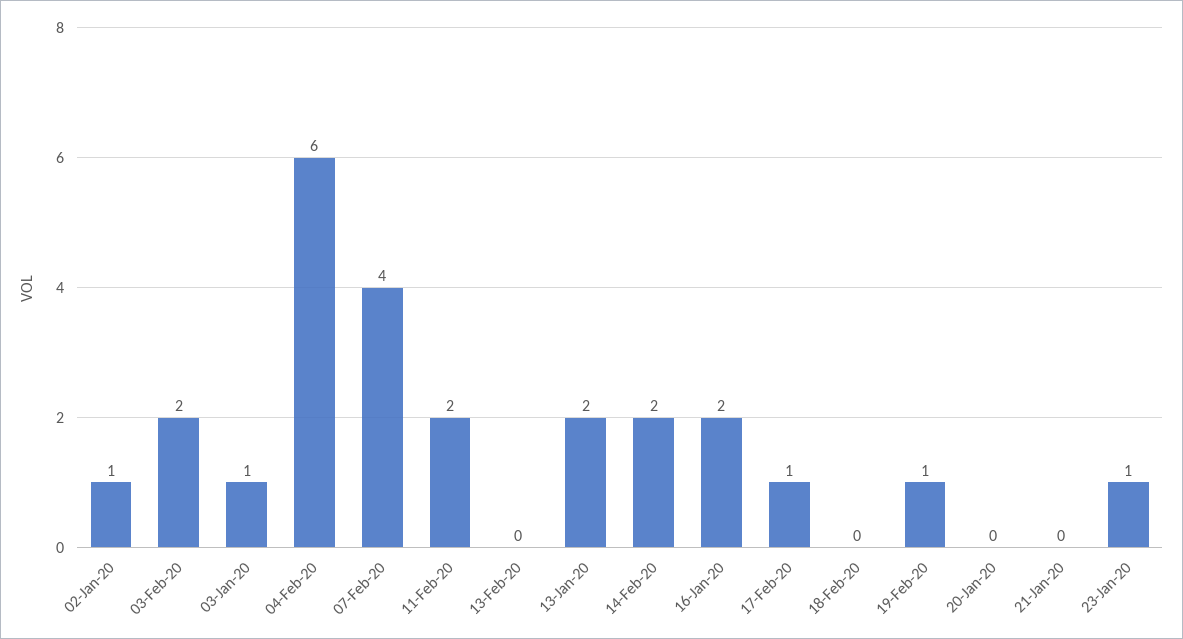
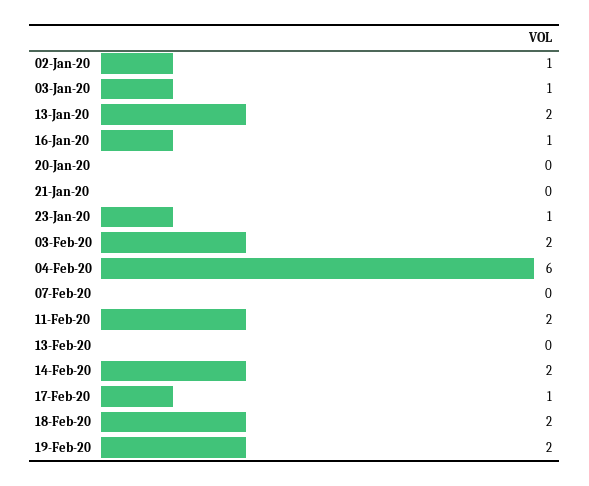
  {
    "02-Jan-20": 1,
    "03-Feb-20": 2,
    "03-Jan-20": 1,
    "04-Feb-20": 6,
-   "07-Feb-20": 4,
+   "07-Feb-20": 0,
    "11-Feb-20": 2,
    "13-Feb-20": 0,
    "13-Jan-20": 2,
    "14-Feb-20": 2,
-   "16-Jan-20": 2,
+   "16-Jan-20": 1,
    "17-Feb-20": 1,
-   "18-Feb-20": 0,
+   "18-Feb-20": 2,
-   "19-Feb-20": 1,
+   "19-Feb-20": 2,
    "20-Jan-20": 0,
    "21-Jan-20": 0,
    "23-Jan-20": 1
  }

